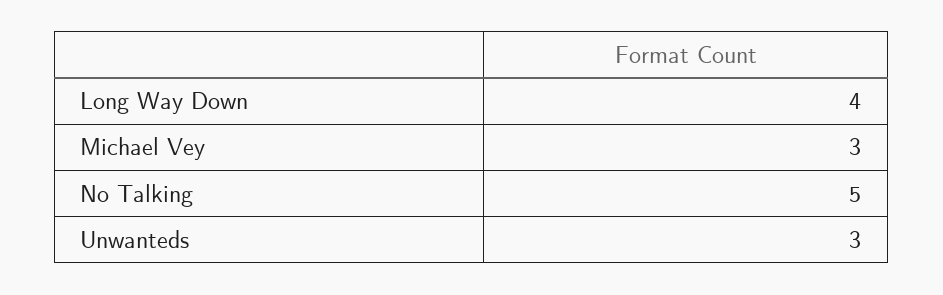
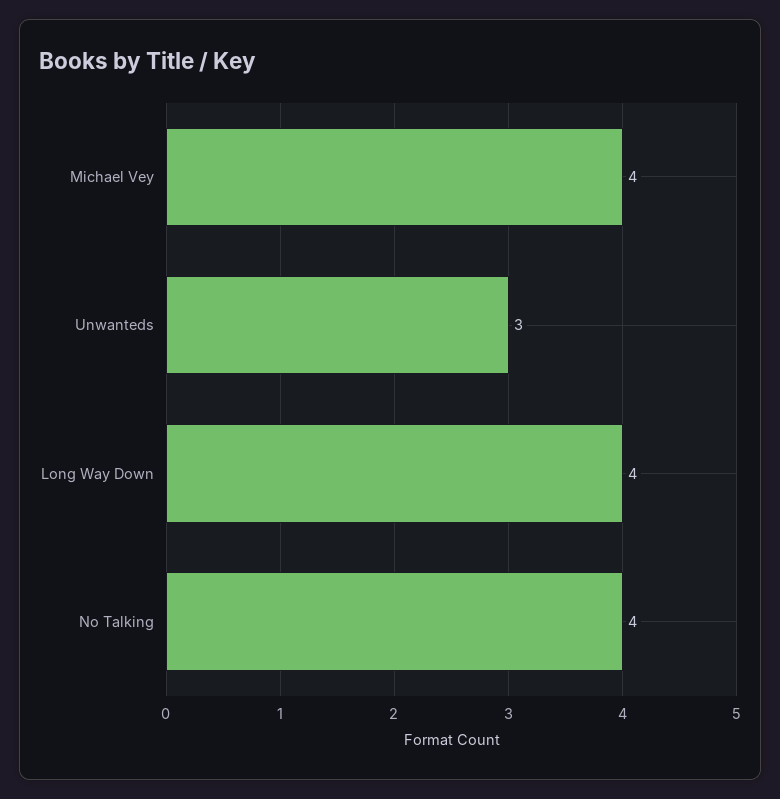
  {
    "Long Way Down": 4,
-   "Michael Vey": 3,
+   "Michael Vey": 4,
-   "No Talking": 5,
+   "No Talking": 4,
    "Unwanteds": 3
  }

